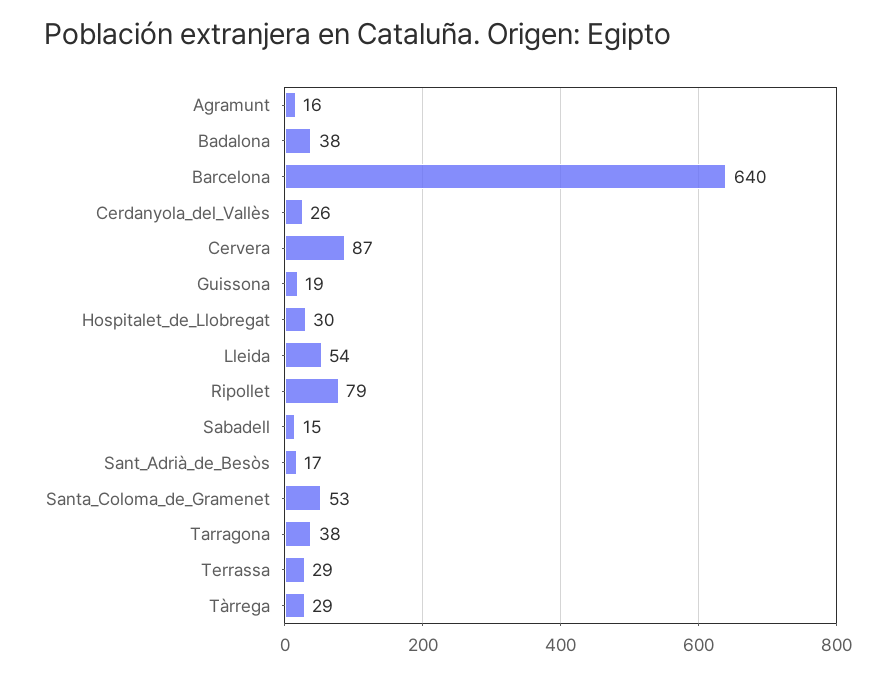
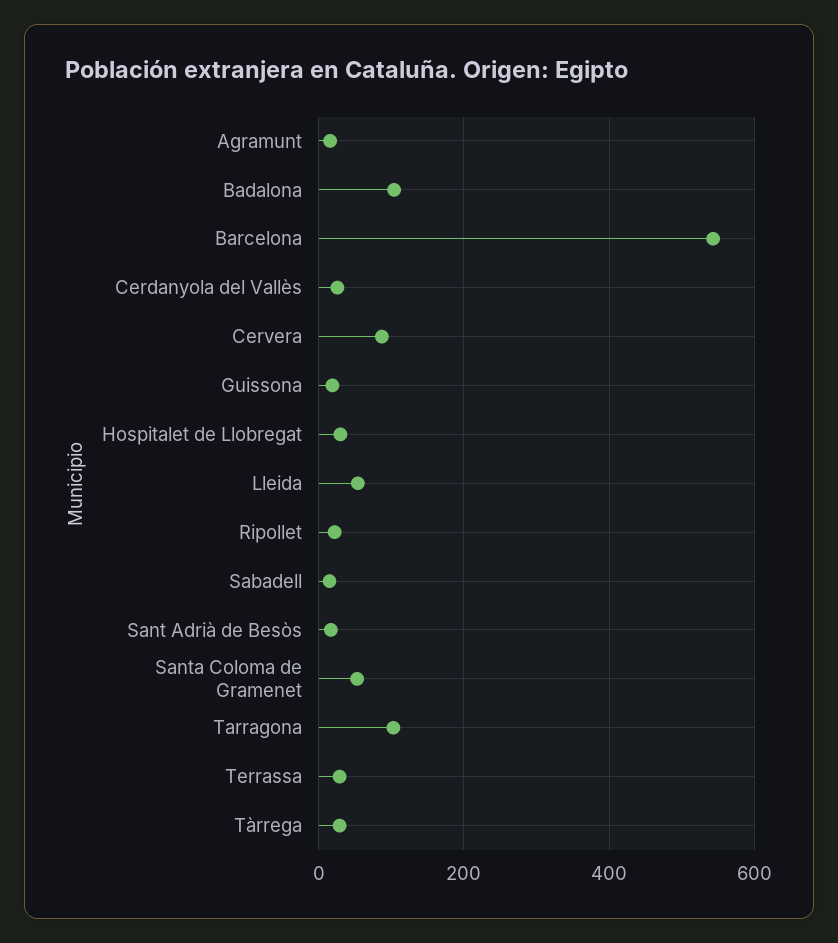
  {
    "Agramunt": 16,
-   "Badalona": 38,
+   "Badalona": 100,
-   "Barcelona": 640,
+   "Barcelona": 540,
    "Cerdanyola_del_Vallès": 26,
    "Cervera": 87,
    "Guissona": 19,
    "Hospitalet_de_Llobregat": 30,
    "Lleida": 54,
-   "Ripollet": 79,
+   "Ripollet": 20,
    "Sabadell": 15,
    "Sant_Adrià_de_Besòs": 17,
    "Santa_Coloma_de_Gramenet": 53,
-   "Tarragona": 38,
+   "Tarragona": 100,
    "Terrassa": 29,
    "Tàrrega": 29
  }

